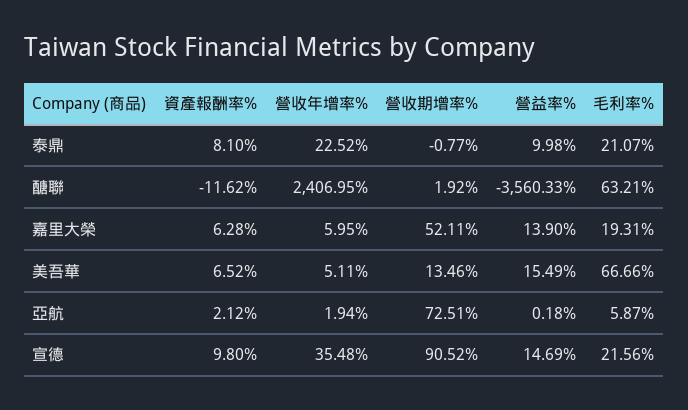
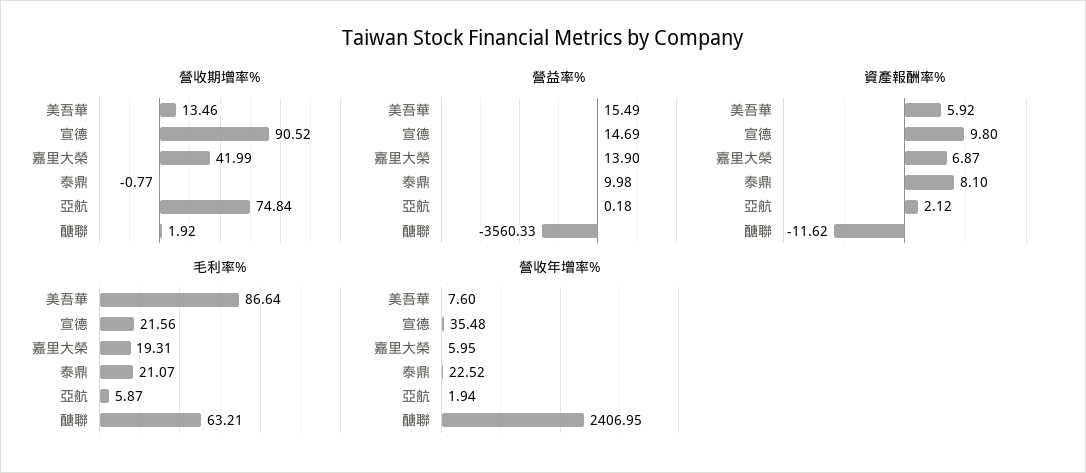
  {
    "資產報酬率%": {
      "泰鼎": 8.1,
      "醣聯": -11.62,
-     "嘉里大榮": 6.28,
+     "嘉里大榮": 6.87,
-     "美吾華": 6.52,
+     "美吾華": 5.92,
      "亞航": 2.12,
      "宣德": 9.8
    },
    "營收年增率%": {
      "泰鼎": 22.52,
      "醣聯": 2406.95,
      "嘉里大榮": 5.95,
-     "美吾華": 5.11,
+     "美吾華": 7.6,
      "亞航": 1.94,
      "宣德": 35.48
    },
    "營收期增率%": {
      "泰鼎": -0.77,
      "醣聯": 1.92,
-     "嘉里大榮": 52.11,
+     "嘉里大榮": 41.99,
      "美吾華": 13.46,
-     "亞航": 72.51,
+     "亞航": 74.84,
      "宣德": 90.52
    },
    "營益率%": {
      "泰鼎": 9.98,
      "醣聯": -3560.33,
      "嘉里大榮": 13.9,
      "美吾華": 15.49,
      "亞航": 0.18,
      "宣德": 14.69
    },
    "毛利率%": {
      "泰鼎": 21.07,
      "醣聯": 63.21,
      "嘉里大榮": 19.31,
-     "美吾華": 66.66,
+     "美吾華": 86.64,
      "亞航": 5.87,
      "宣德": 21.56
    }
  }

